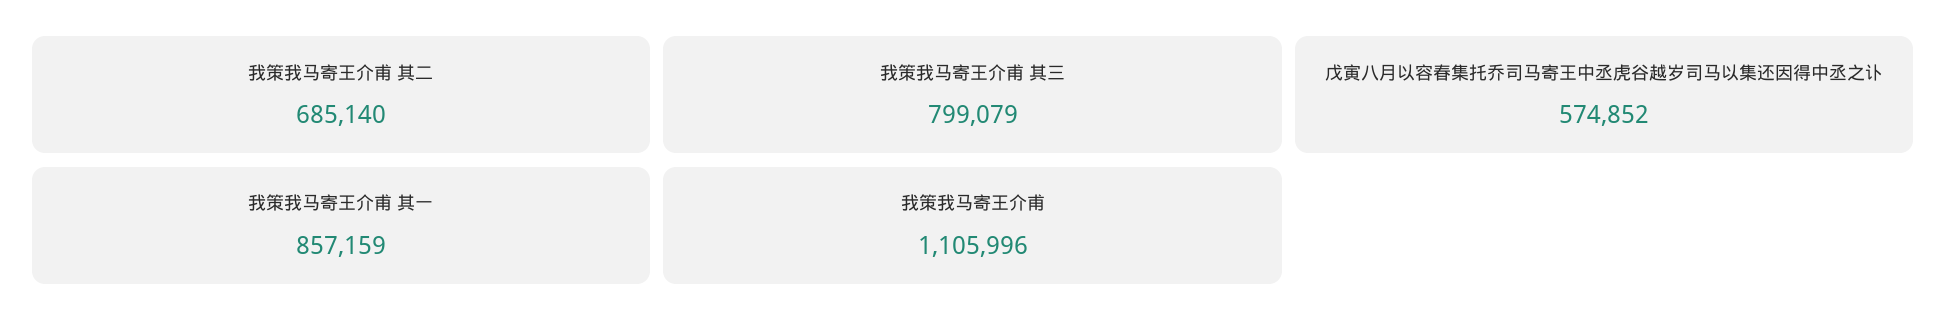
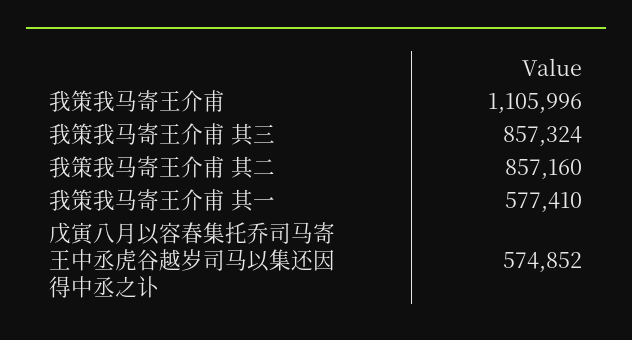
  {
-   "我策我马寄王介甫 其二": 685140,
+   "我策我马寄王介甫 其二": 857160,
-   "我策我马寄王介甫 其三": 799079,
+   "我策我马寄王介甫 其三": 857324,
    "戊寅八月以容春集托乔司马寄王中丞虎谷越岁司马以集还因得中丞之讣": 574852,
-   "我策我马寄王介甫 其一": 857159,
+   "我策我马寄王介甫 其一": 577410,
    "我策我马寄王介甫": 1105996
  }

